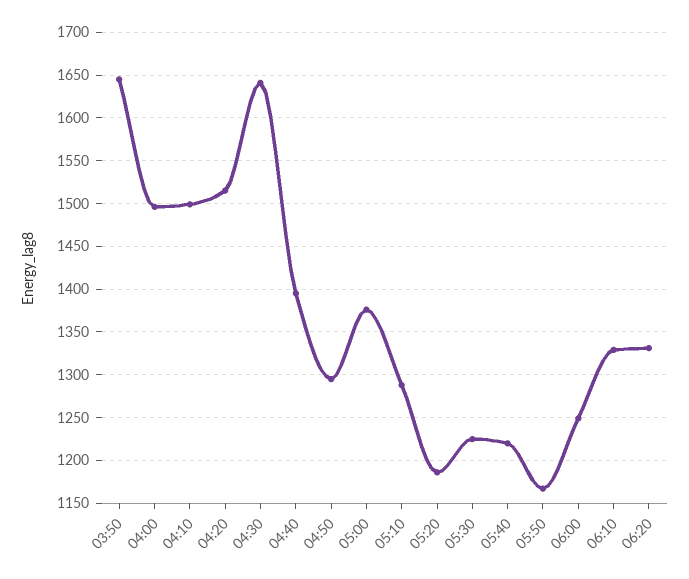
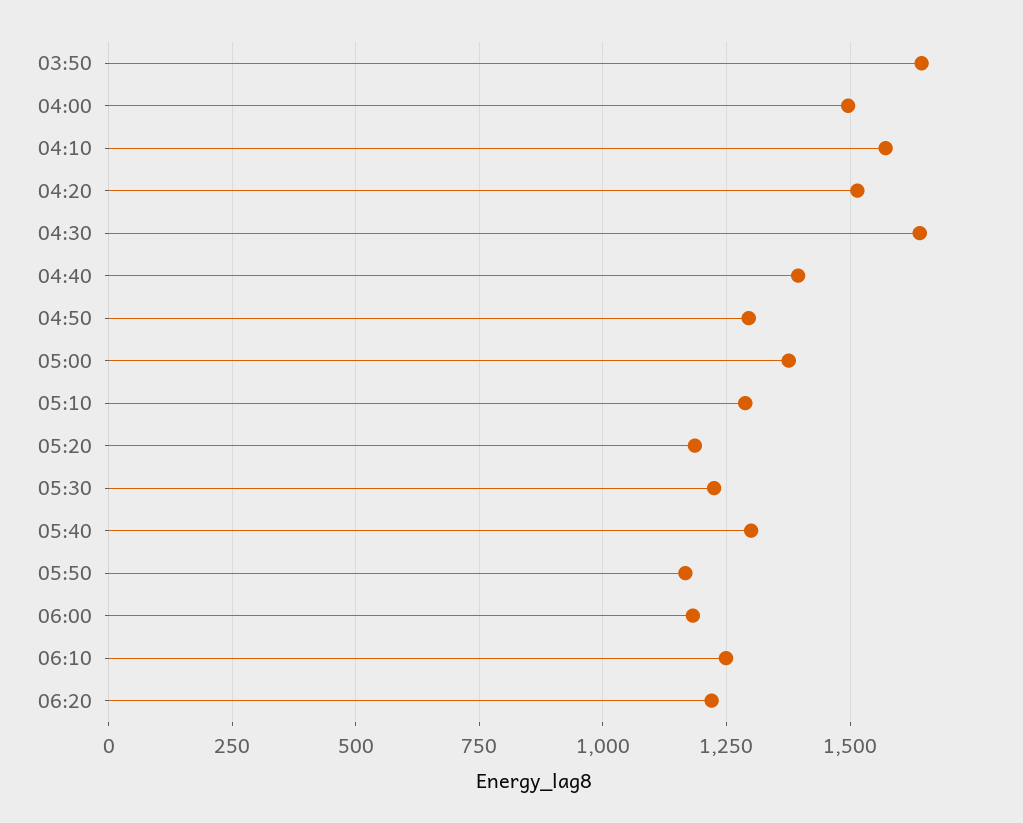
  {
    "03:50": 1650,
    "04:00": 1500,
-   "04:10": 1500,
+   "04:10": 1575,
    "04:20": 1520,
    "04:30": 1640,
    "04:40": 1400,
    "04:50": 1300,
    "05:00": 1380,
    "05:10": 1290,
    "05:20": 1190,
    "05:30": 1230,
-   "05:40": 1220,
+   "05:40": 1300,
    "05:50": 1170,
-   "06:00": 1250,
+   "06:00": 1175,
-   "06:10": 1330,
+   "06:10": 1250,
-   "06:20": 1330
+   "06:20": 1225
  }

